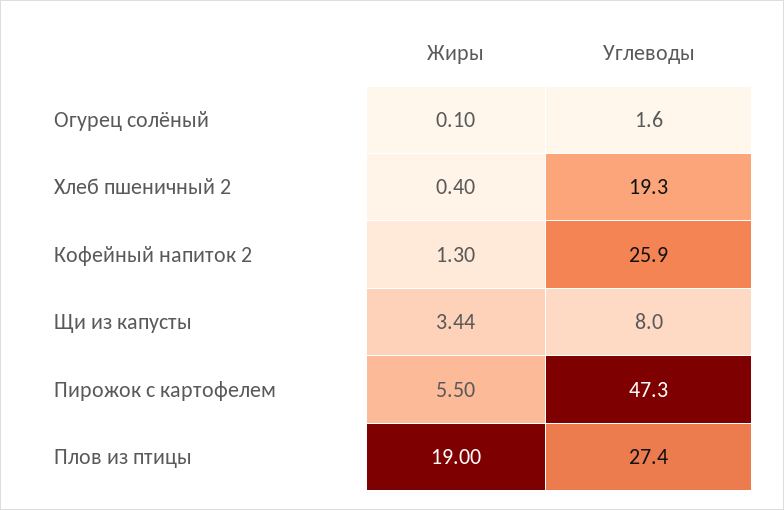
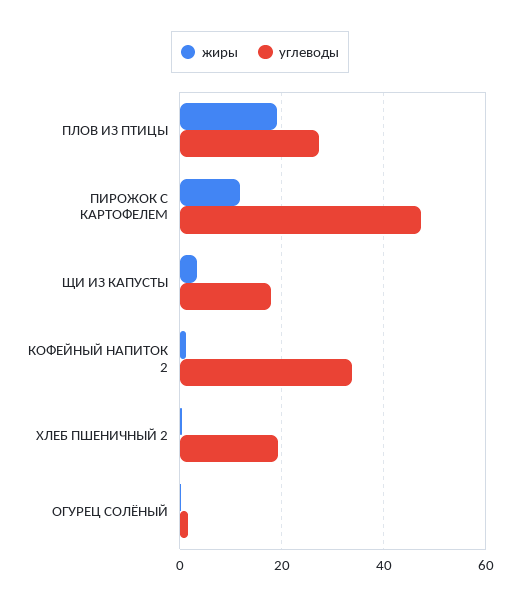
  {
    "Жиры": {
      "Огурец солёный": 0.1,
      "Хлеб пшеничный 2": 0.4,
      "Кофейный напиток 2": 1.3,
      "Щи из капусты": 3.44,
-     "Пирожок с картофелем": 5.5,
+     "Пирожок с картофелем": 12,
      "Плов из птицы": 19
    },
    "Углеводы": {
      "Огурец солёный": 1.6,
      "Хлеб пшеничный 2": 19.3,
-     "Кофейный напиток 2": 25.9,
+     "Кофейный напиток 2": 34,
-     "Щи из капусты": 8,
+     "Щи из капусты": 18,
      "Пирожок с картофелем": 47.3,
      "Плов из птицы": 27.4
    }
  }

